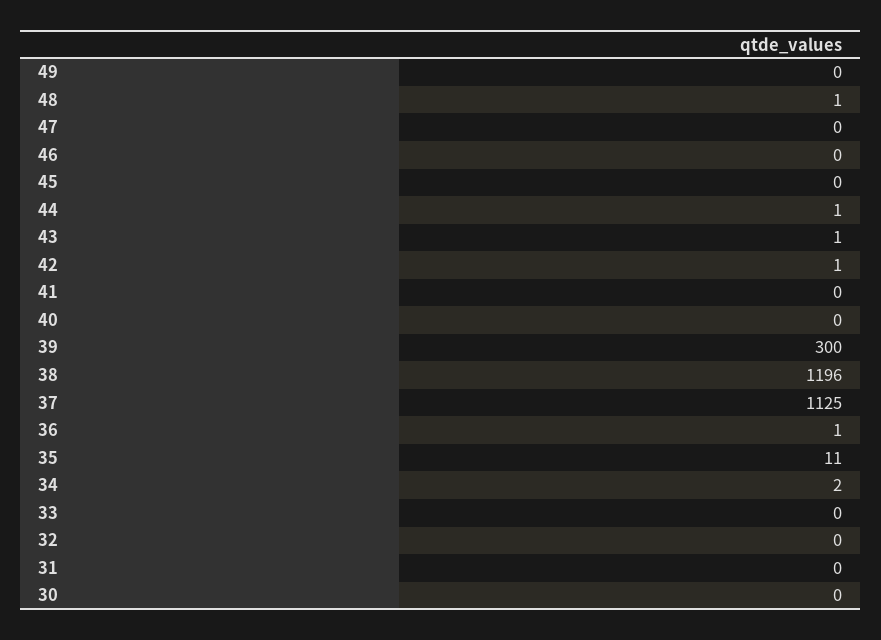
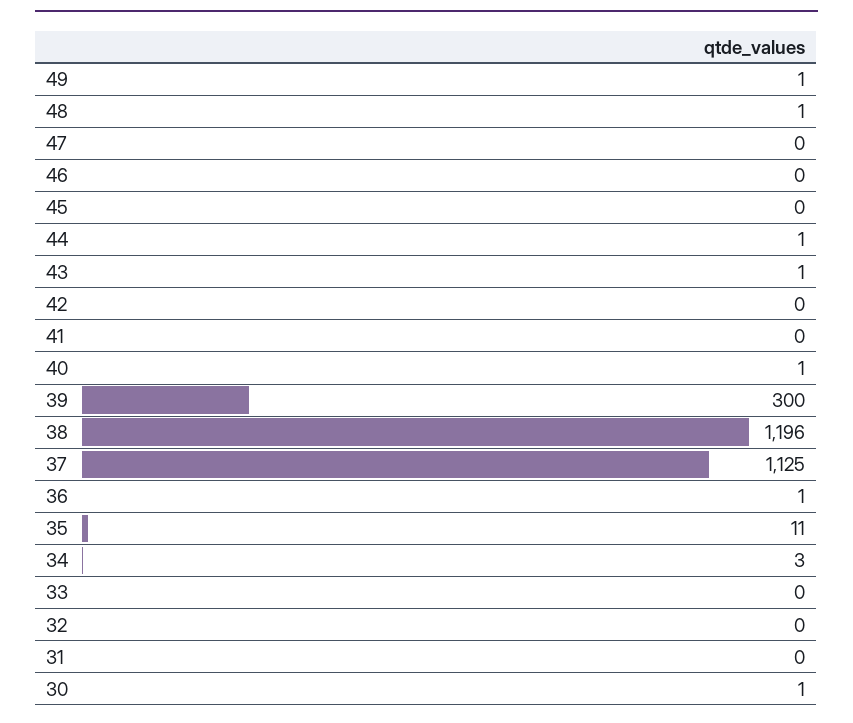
  {
-   "49": 0,
+   "49": 1,
    "48": 1,
    "47": 0,
    "46": 0,
    "45": 0,
    "44": 1,
    "43": 1,
-   "42": 1,
+   "42": 0,
    "41": 0,
-   "40": 0,
+   "40": 1,
    "39": 300,
    "38": 1196,
    "37": 1125,
    "36": 1,
    "35": 11,
-   "34": 2,
+   "34": 3,
    "33": 0,
    "32": 0,
    "31": 0,
-   "30": 0
+   "30": 1
  }

